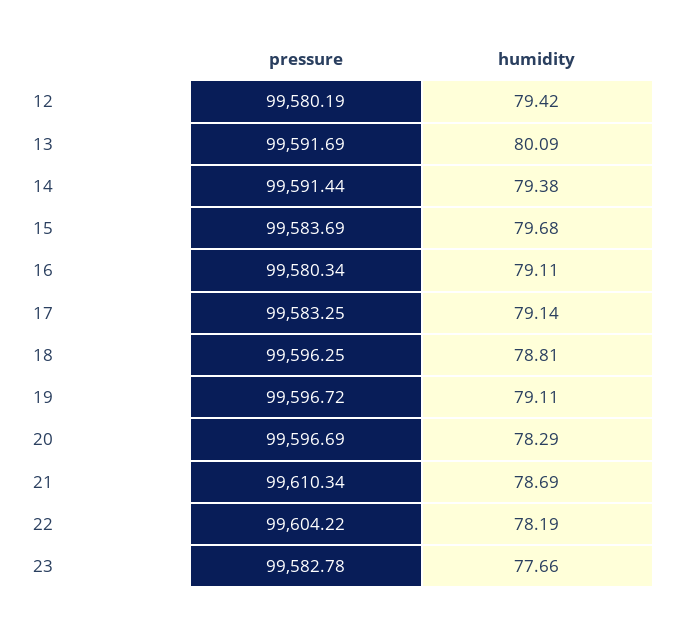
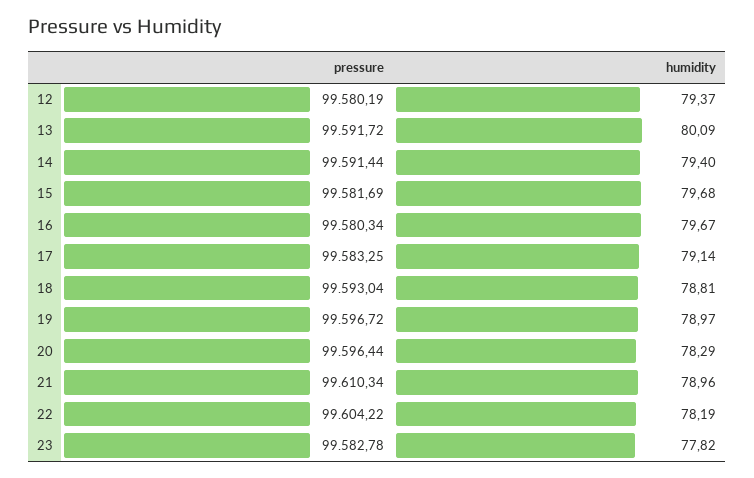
  {
    "pressure": {
      "12": 99580.19,
-     "13": 99591.69,
+     "13": 99591.72,
      "14": 99591.44,
-     "15": 99583.69,
+     "15": 99581.69,
      "16": 99580.34,
      "17": 99583.25,
-     "18": 99596.25,
+     "18": 99593.04,
      "19": 99596.72,
-     "20": 99596.69,
+     "20": 99596.44,
      "21": 99610.34,
      "22": 99604.22,
      "23": 99582.78
    },
    "humidity": {
-     "12": 79.42,
+     "12": 79.37,
      "13": 80.09,
-     "14": 79.38,
+     "14": 79.4,
      "15": 79.68,
-     "16": 79.11,
+     "16": 79.67,
      "17": 79.14,
      "18": 78.81,
-     "19": 79.11,
+     "19": 78.97,
      "20": 78.29,
-     "21": 78.69,
+     "21": 78.96,
      "22": 78.19,
-     "23": 77.66
+     "23": 77.82
    }
  }

